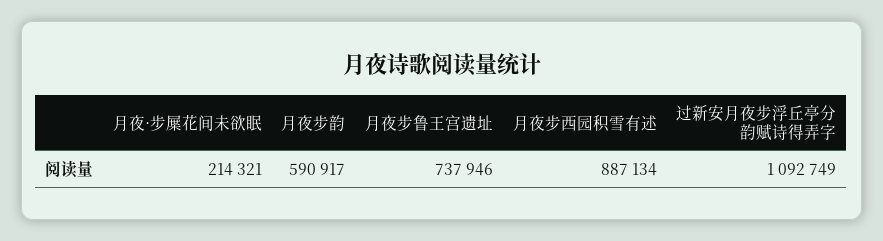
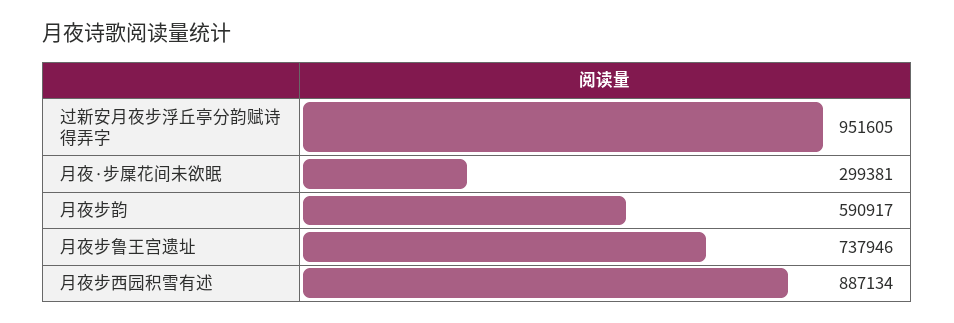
  {
-   "月夜·步屟花间未欲眠": 214321,
+   "月夜·步屟花间未欲眠": 299381,
    "月夜步韵": 590917,
    "月夜步鲁王宫遗址": 737946,
    "月夜步西园积雪有述": 887134,
-   "过新安月夜步浮丘亭分韵赋诗得弄字": 1092749
+   "过新安月夜步浮丘亭分韵赋诗得弄字": 951605
  }

